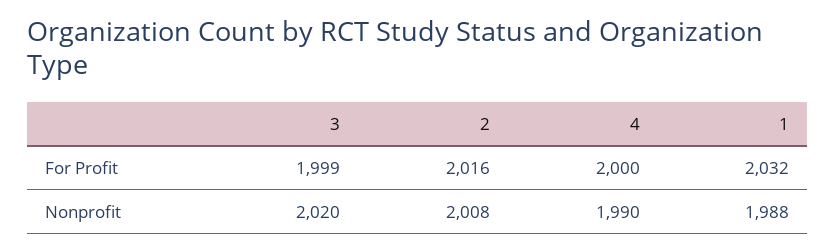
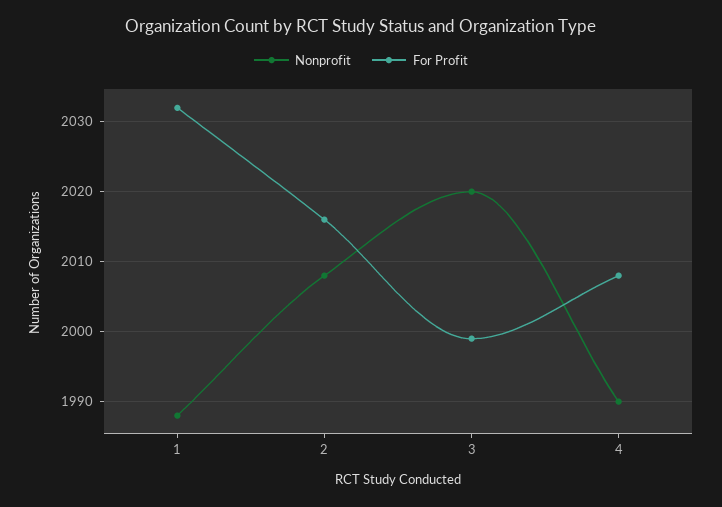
  {
    "For Profit": {
      "3": 1999,
      "2": 2016,
-     "4": 2000,
+     "4": 2008,
      "1": 2032
    },
    "Nonprofit": {
      "3": 2020,
      "2": 2008,
      "4": 1990,
      "1": 1988
    }
  }

